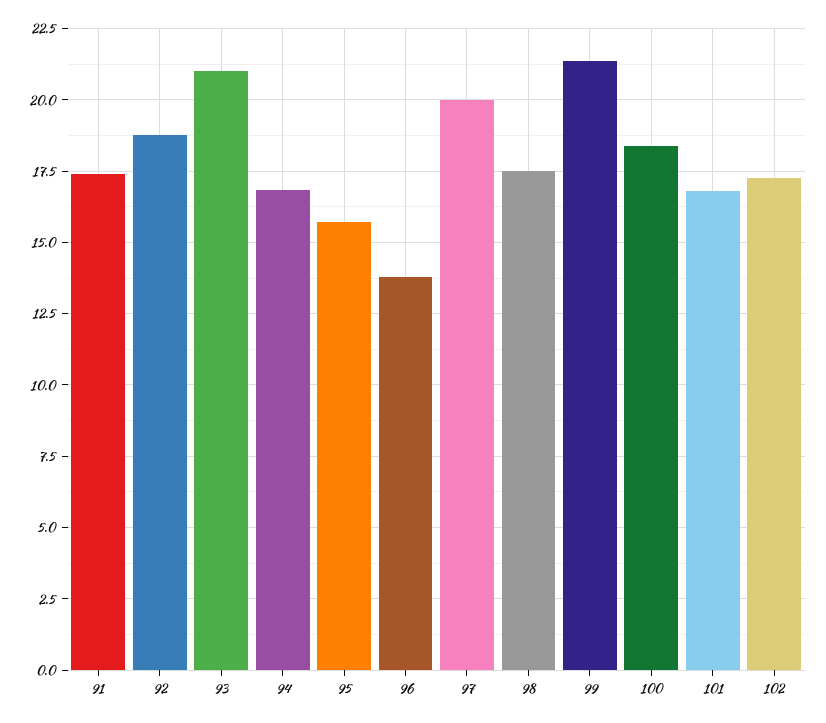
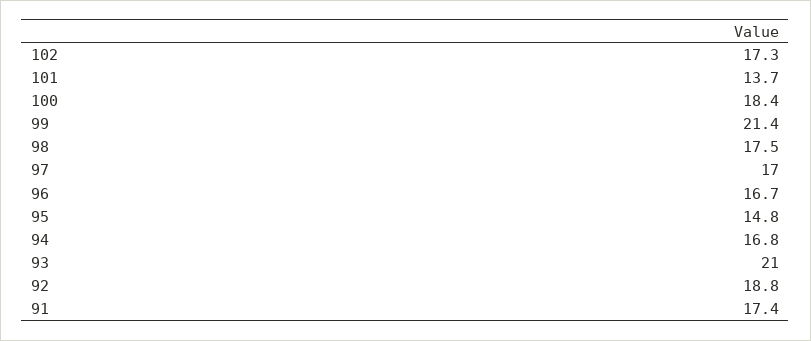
  {
    "91": 17.4,
    "92": 18.8,
    "93": 21,
    "94": 16.8,
-   "95": 15.75,
+   "95": 14.8,
-   "96": 13.75,
+   "96": 16.7,
-   "97": 20,
+   "97": 17,
    "98": 17.5,
    "99": 21.4,
    "100": 18.4,
-   "101": 16.75,
+   "101": 13.7,
    "102": 17.3
  }

